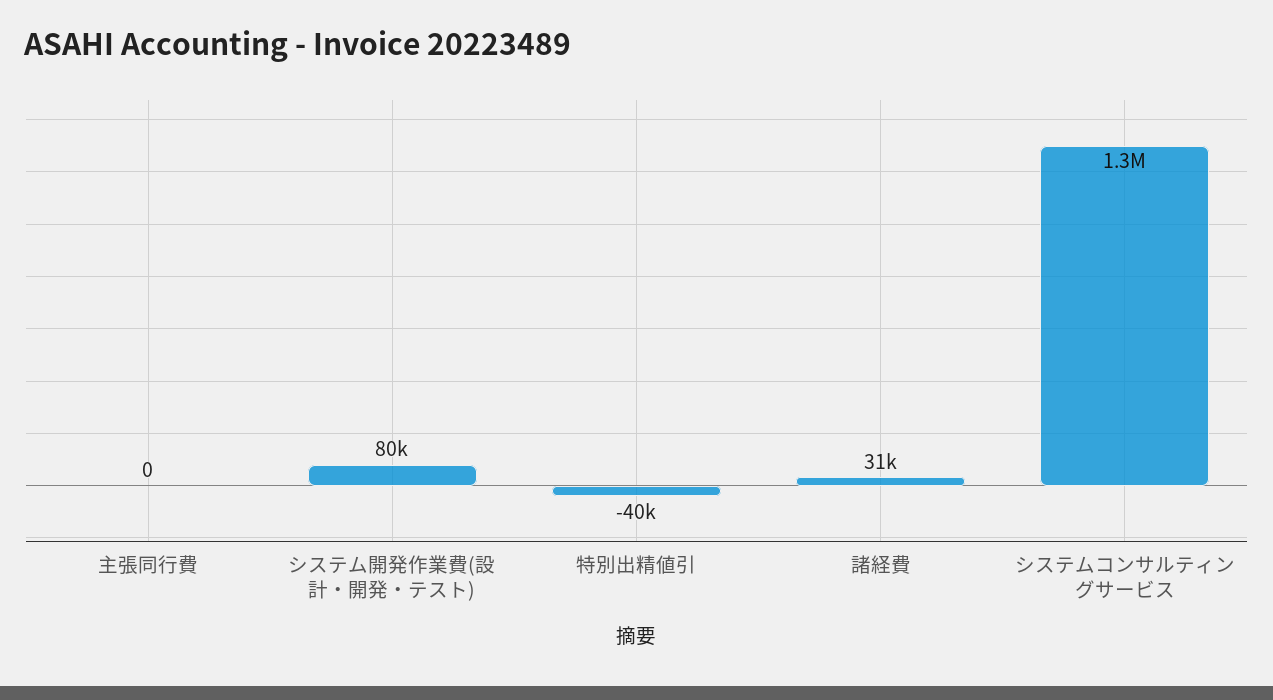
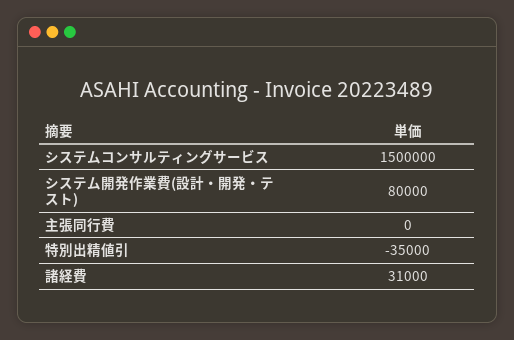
  {
    "主張同行費": 0,
    "システム開発作業費(設計・開発・テスト)": 80000,
-   "特別出精値引": -40000,
+   "特別出精値引": -35000,
    "諸経費": 31000,
-   "システムコンサルティングサービス": 1300000
+   "システムコンサルティングサービス": 1500000
  }

